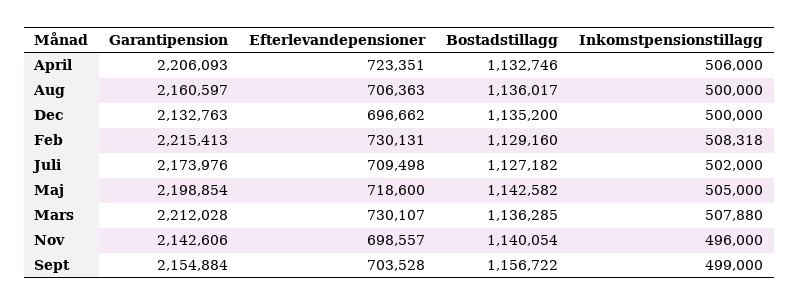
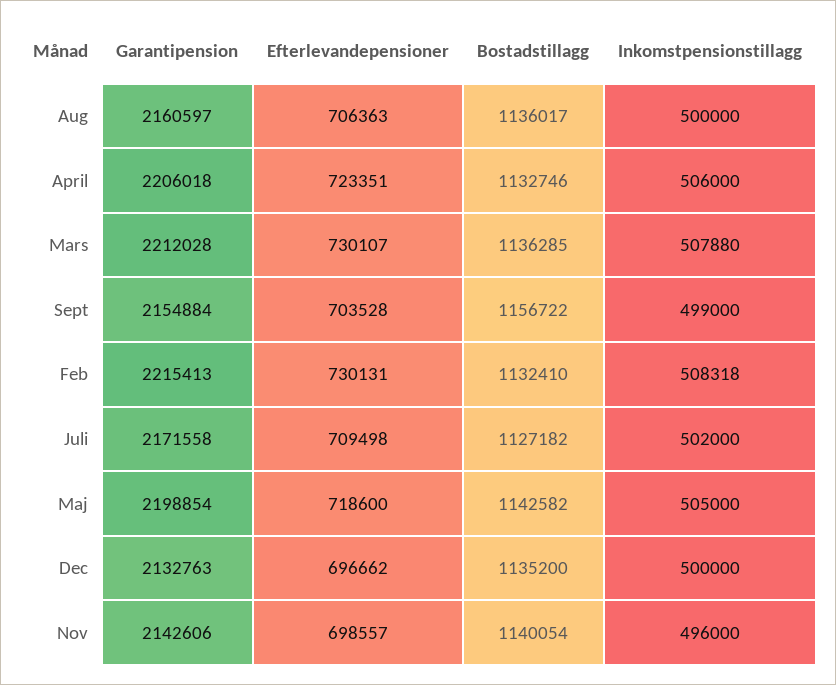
  {
    "Garantipension": {
-     "April": 2206093,
+     "April": 2206018,
      "Aug": 2160597,
      "Dec": 2132763,
      "Feb": 2215413,
-     "Juli": 2173976,
+     "Juli": 2171558,
      "Maj": 2198854,
      "Mars": 2212028,
      "Nov": 2142606,
      "Sept": 2154884
    },
    "Efterlevandepensioner": {
      "April": 723351,
      "Aug": 706363,
      "Dec": 696662,
      "Feb": 730131,
      "Juli": 709498,
      "Maj": 718600,
      "Mars": 730107,
      "Nov": 698557,
      "Sept": 703528
    },
    "Bostadstillagg": {
      "April": 1132746,
      "Aug": 1136017,
      "Dec": 1135200,
-     "Feb": 1129160,
+     "Feb": 1132410,
      "Juli": 1127182,
      "Maj": 1142582,
      "Mars": 1136285,
      "Nov": 1140054,
      "Sept": 1156722
    },
    "Inkomstpensionstillagg": {
      "April": 506000,
      "Aug": 500000,
      "Dec": 500000,
      "Feb": 508318,
      "Juli": 502000,
      "Maj": 505000,
      "Mars": 507880,
      "Nov": 496000,
      "Sept": 499000
    }
  }

